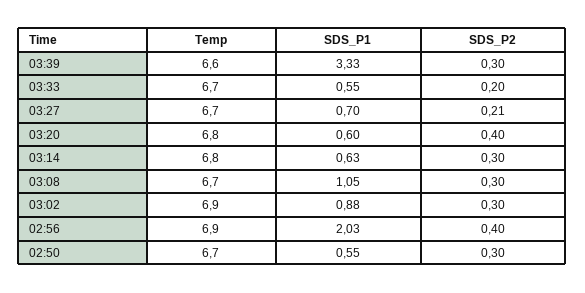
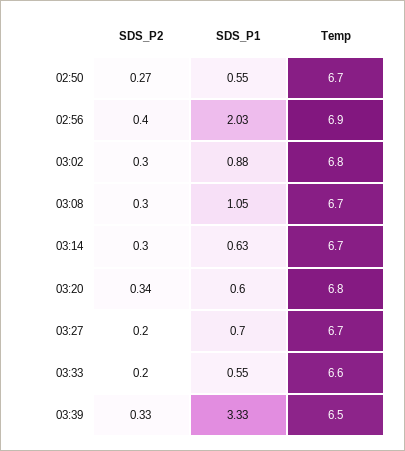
  {
    "Temp": {
-     "03:39": 6.6,
+     "03:39": 6.5,
-     "03:33": 6.7,
+     "03:33": 6.6,
      "03:27": 6.7,
      "03:20": 6.8,
-     "03:14": 6.8,
+     "03:14": 6.7,
      "03:08": 6.7,
-     "03:02": 6.9,
+     "03:02": 6.8,
      "02:56": 6.9,
      "02:50": 6.7
    },
    "SDS_P1": {
      "03:39": 3.33,
      "03:33": 0.55,
      "03:27": 0.7,
      "03:20": 0.6,
      "03:14": 0.63,
      "03:08": 1.05,
      "03:02": 0.88,
      "02:56": 2.03,
      "02:50": 0.55
    },
    "SDS_P2": {
-     "03:39": 0.3,
+     "03:39": 0.33,
      "03:33": 0.2,
-     "03:27": 0.21,
+     "03:27": 0.2,
-     "03:20": 0.4,
+     "03:20": 0.34,
      "03:14": 0.3,
      "03:08": 0.3,
      "03:02": 0.3,
      "02:56": 0.4,
-     "02:50": 0.3
+     "02:50": 0.27
    }
  }

